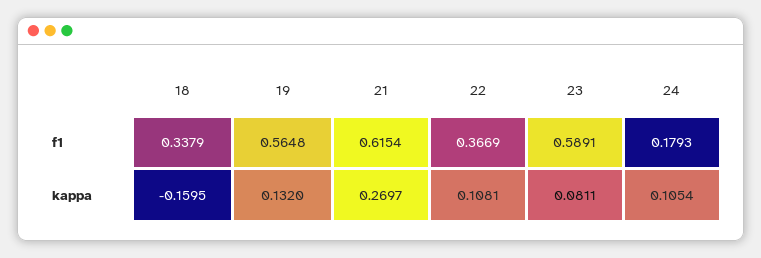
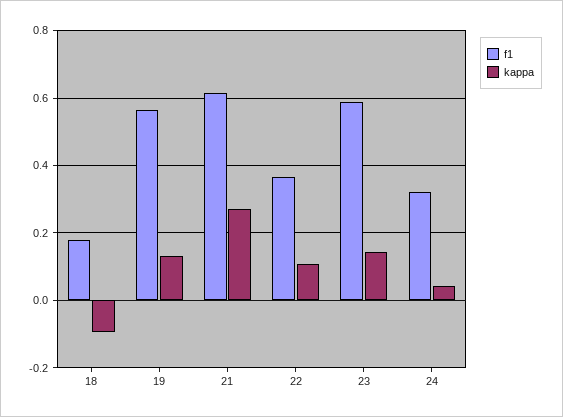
  {
    "f1": {
-     "18": 0.3379,
+     "18": 0.18,
      "19": 0.5648,
      "21": 0.6154,
      "22": 0.3669,
      "23": 0.5891,
-     "24": 0.1793
+     "24": 0.32
    },
    "kappa": {
-     "18": -0.1595,
+     "18": -0.1,
      "19": 0.132,
      "21": 0.2697,
      "22": 0.1081,
-     "23": 0.0811,
+     "23": 0.14,
-     "24": 0.1054
+     "24": 0.04
    }
  }

